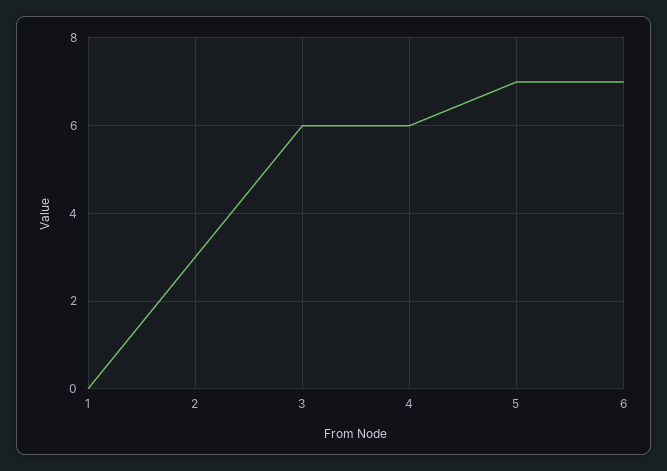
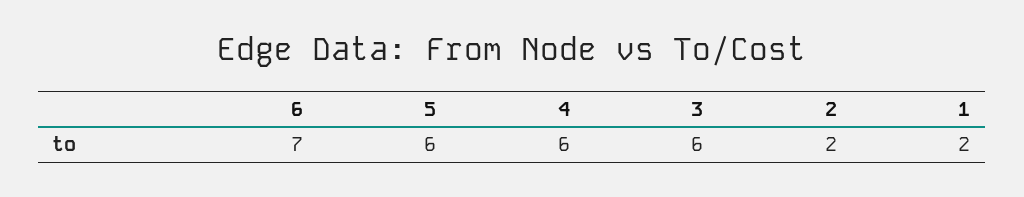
  {
-   "1": 0,
+   "1": 2,
-   "2": 3,
+   "2": 2,
    "3": 6,
    "4": 6,
-   "5": 7,
+   "5": 6,
    "6": 7
  }

